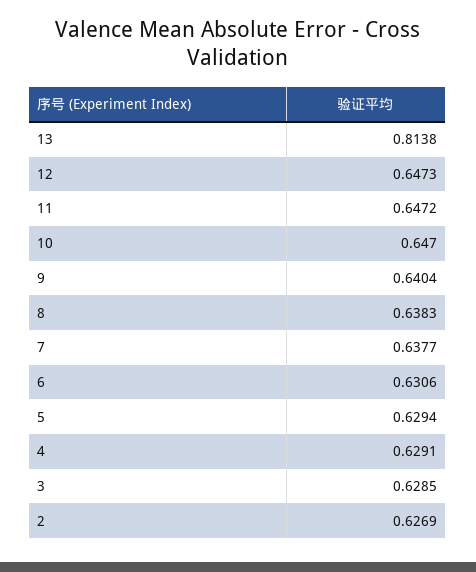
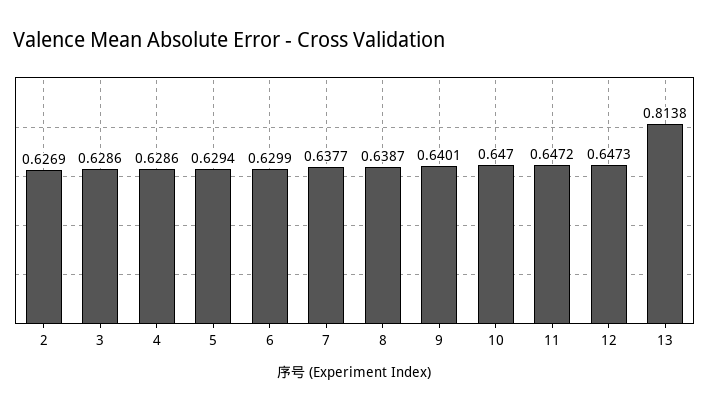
  {
    "13": 0.8138,
    "12": 0.6473,
    "11": 0.6472,
    "10": 0.647,
-   "9": 0.6404,
+   "9": 0.6401,
-   "8": 0.6383,
+   "8": 0.6387,
    "7": 0.6377,
-   "6": 0.6306,
+   "6": 0.6299,
    "5": 0.6294,
-   "4": 0.6291,
+   "4": 0.6286,
-   "3": 0.6285,
+   "3": 0.6286,
    "2": 0.6269
  }

